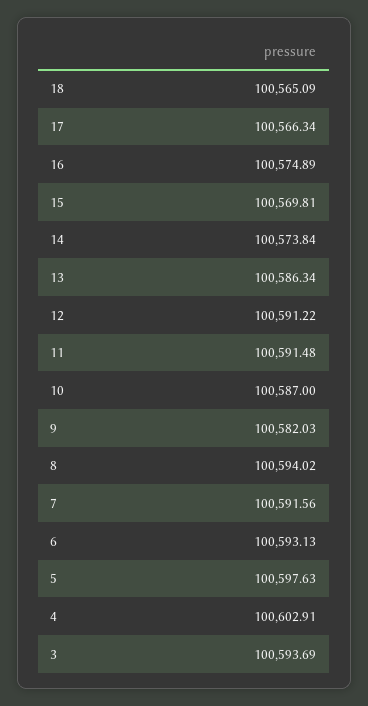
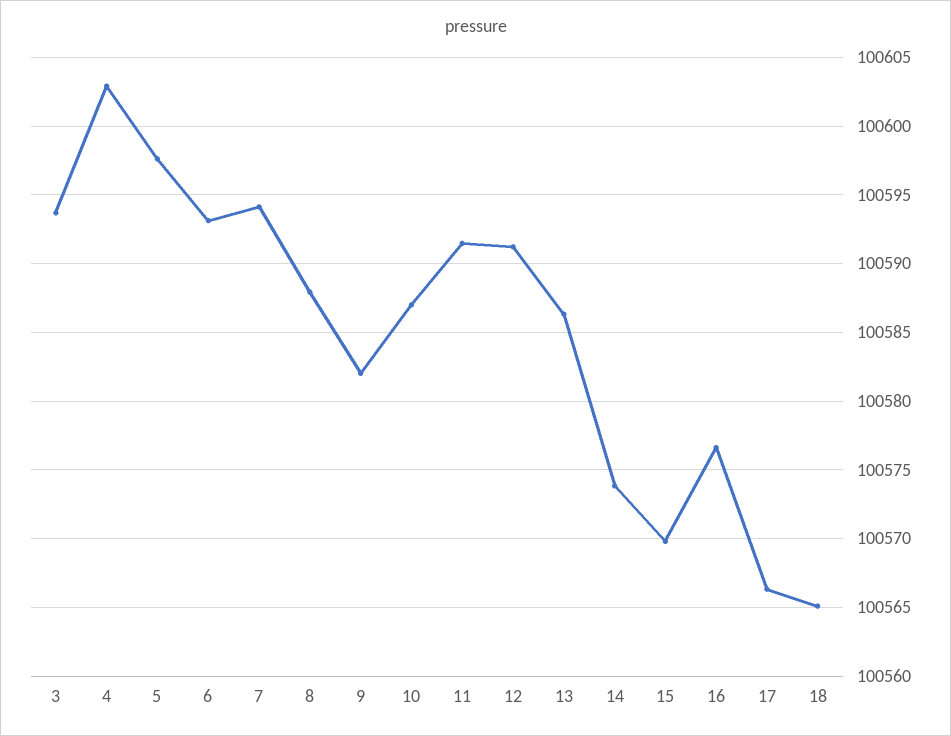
  {
    "18": 100565.09,
    "17": 100566.34,
-   "16": 100574.89,
+   "16": 100576.5,
    "15": 100569.81,
    "14": 100573.84,
    "13": 100586.34,
    "12": 100591.22,
    "11": 100591.48,
    "10": 100587,
    "9": 100582.03,
-   "8": 100594.02,
+   "8": 100588,
-   "7": 100591.56,
+   "7": 100594,
    "6": 100593.13,
    "5": 100597.63,
    "4": 100602.91,
    "3": 100593.69
  }

